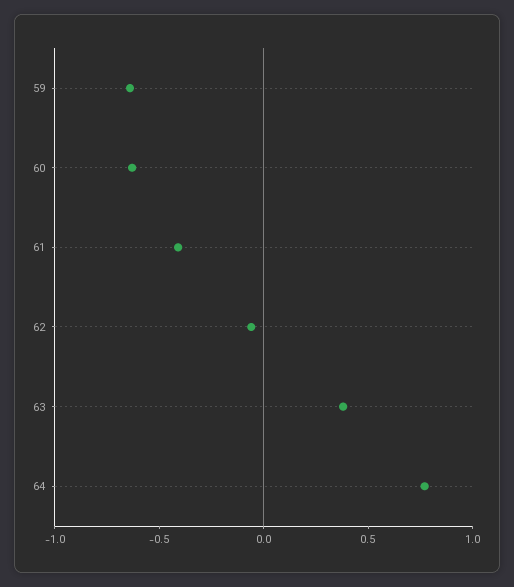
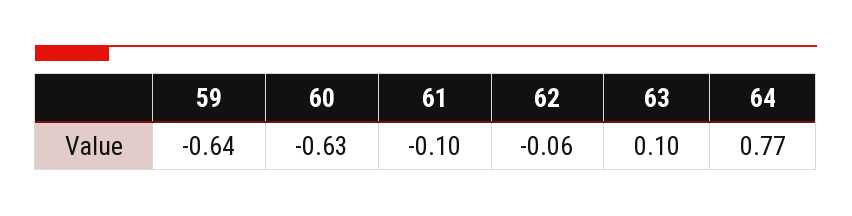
  {
    "59": -0.64,
    "60": -0.63,
-   "61": -0.4,
+   "61": -0.1,
    "62": -0.06,
-   "63": 0.4,
+   "63": 0.1,
    "64": 0.77
  }

